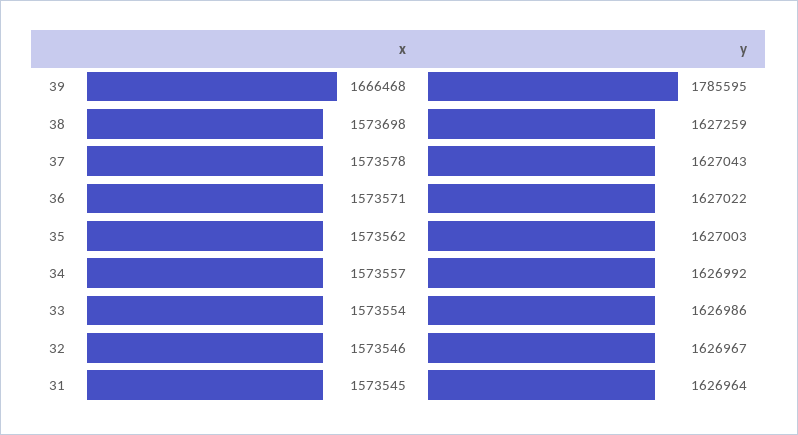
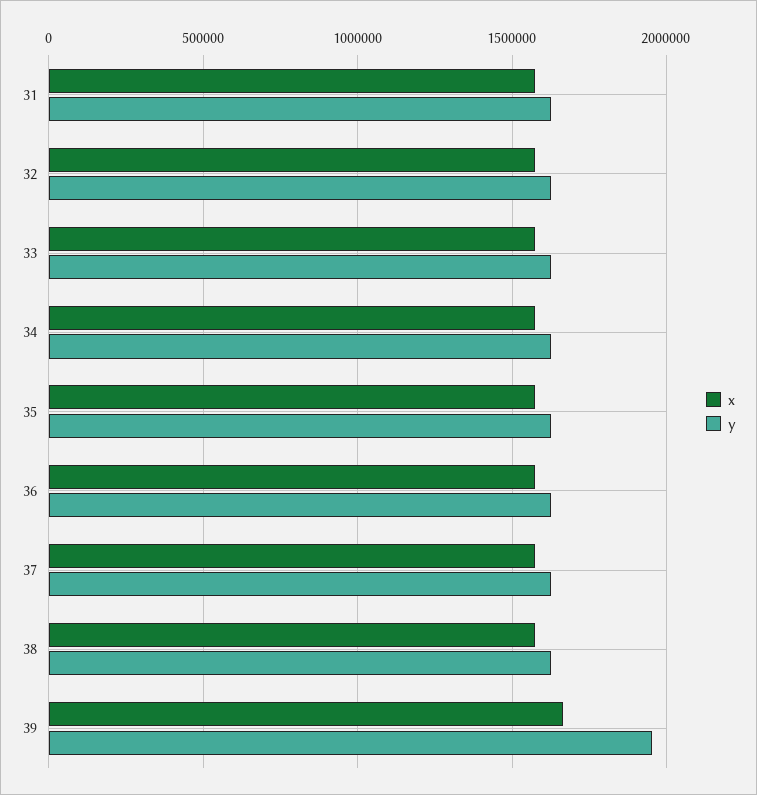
  {
    "x": {
      "39": 1666468,
      "38": 1573698,
      "37": 1573578,
      "36": 1573571,
      "35": 1573562,
      "34": 1573557,
      "33": 1573554,
      "32": 1573546,
      "31": 1573545
    },
    "y": {
-     "39": 1785595,
+     "39": 1950000,
      "38": 1627259,
      "37": 1627043,
      "36": 1627022,
      "35": 1627003,
      "34": 1626992,
      "33": 1626986,
      "32": 1626967,
      "31": 1626964
    }
  }

